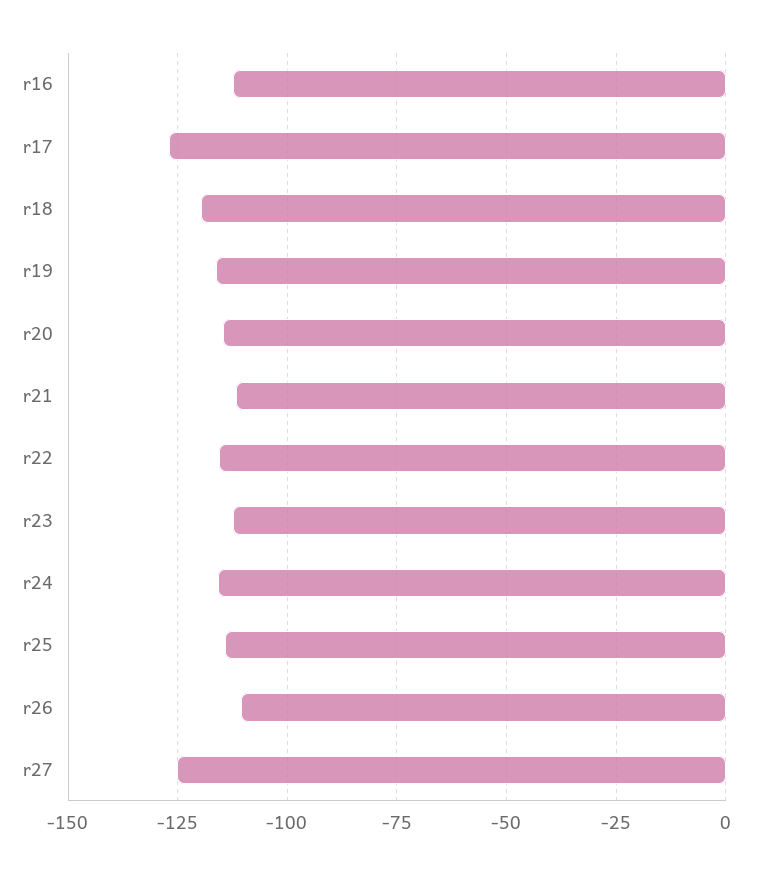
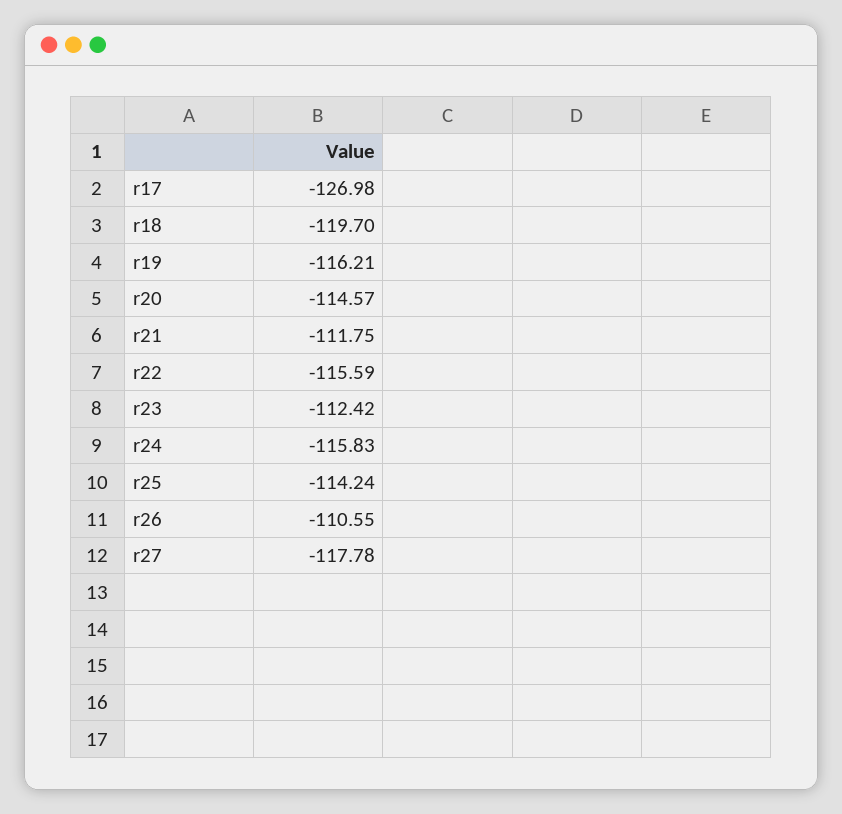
  {
-   "r16": -112.5,
    "r17": -126.98,
    "r18": -119.7,
    "r19": -116.21,
    "r20": -114.57,
    "r21": -111.75,
    "r22": -115.59,
    "r23": -112.42,
    "r24": -115.83,
    "r25": -114.24,
    "r26": -110.55,
-   "r27": -125
+   "r27": -117.78
  }

